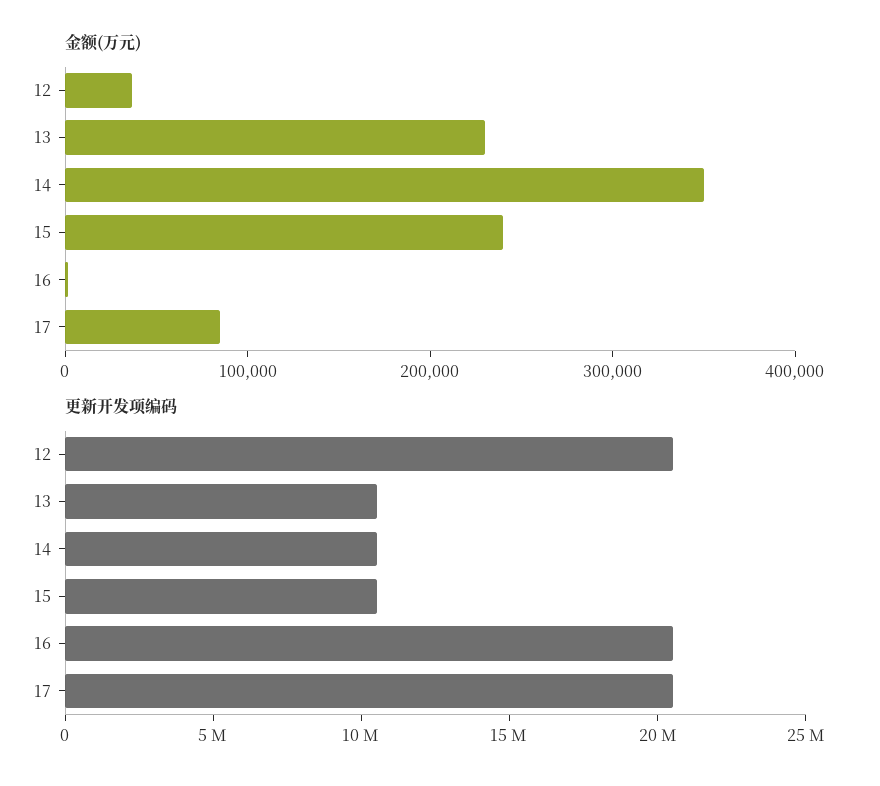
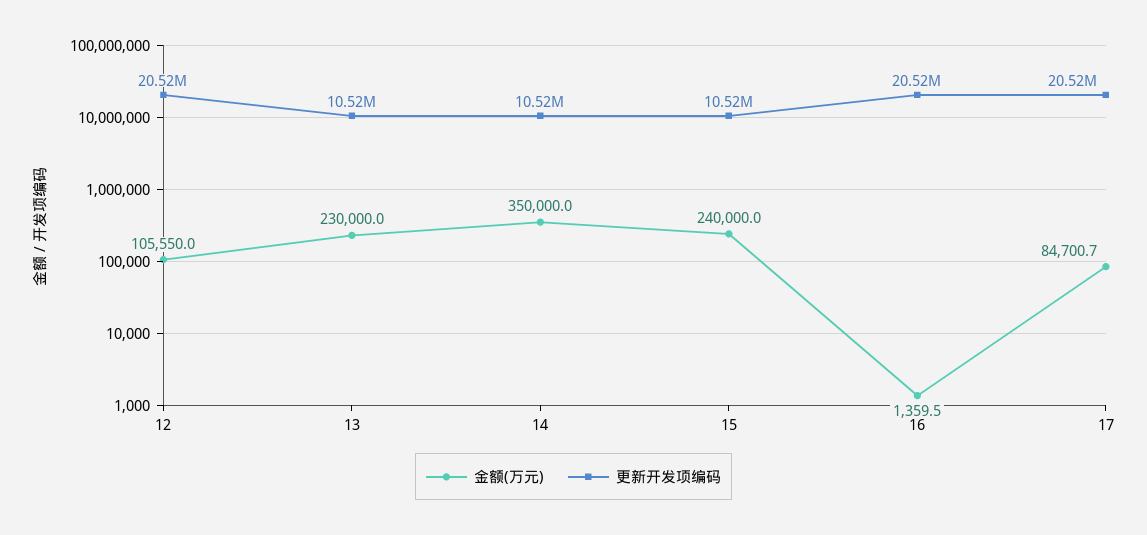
  {
    "金额(万元)": {
-     "12": 40000,
+     "12": 105550,
      "13": 230000,
      "14": 350000,
      "15": 240000,
      "16": 1359.5,
      "17": 84700.7
    },
    "更新开发项编码": {
      "12": 20520000,
      "13": 10520000,
      "14": 10520000,
      "15": 10520000,
      "16": 20520000,
      "17": 20520000
    }
  }

